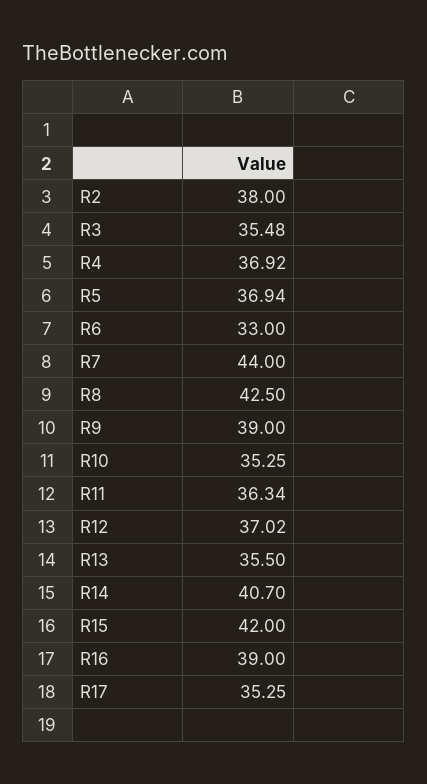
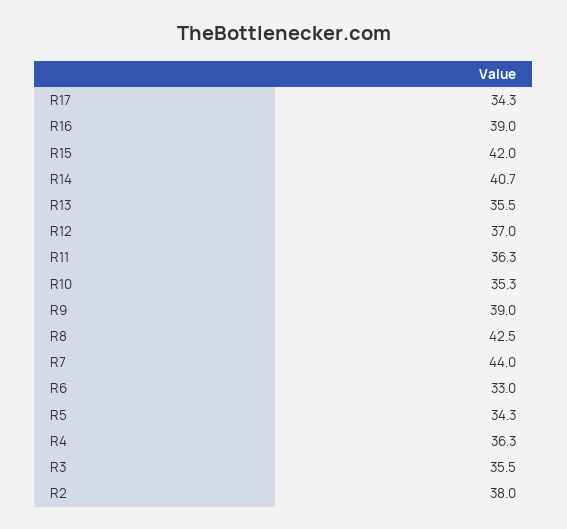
  {
    "R2": 38,
    "R3": 35.48,
-   "R4": 36.92,
+   "R4": 36.3,
-   "R5": 36.94,
+   "R5": 34.3,
    "R6": 33,
    "R7": 44,
    "R8": 42.5,
    "R9": 39,
    "R10": 35.25,
    "R11": 36.34,
    "R12": 37.02,
    "R13": 35.5,
    "R14": 40.7,
    "R15": 42,
    "R16": 39,
-   "R17": 35.25
+   "R17": 34.3
  }

